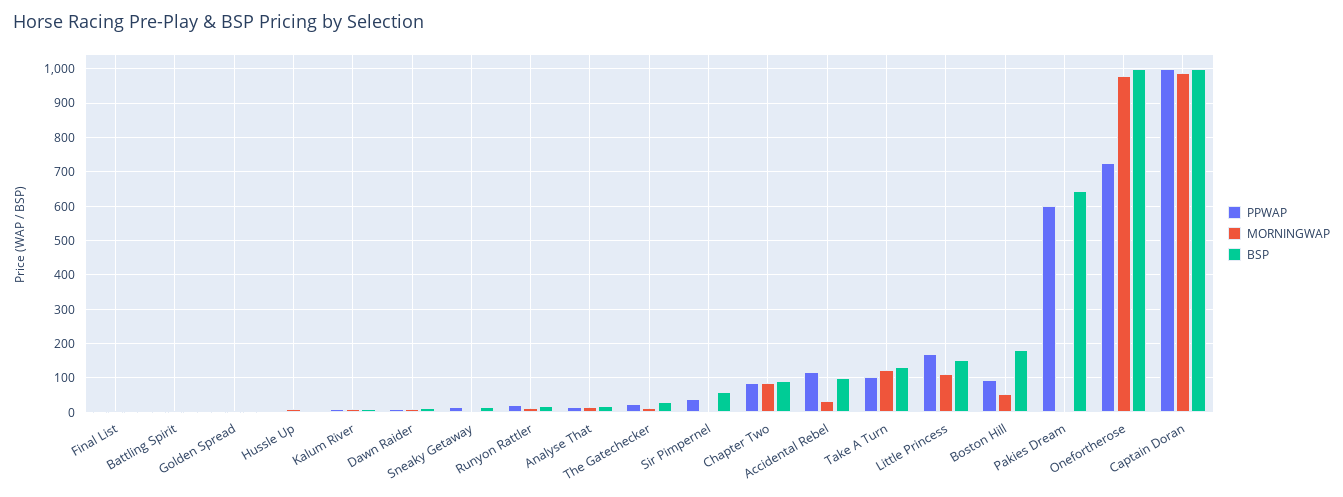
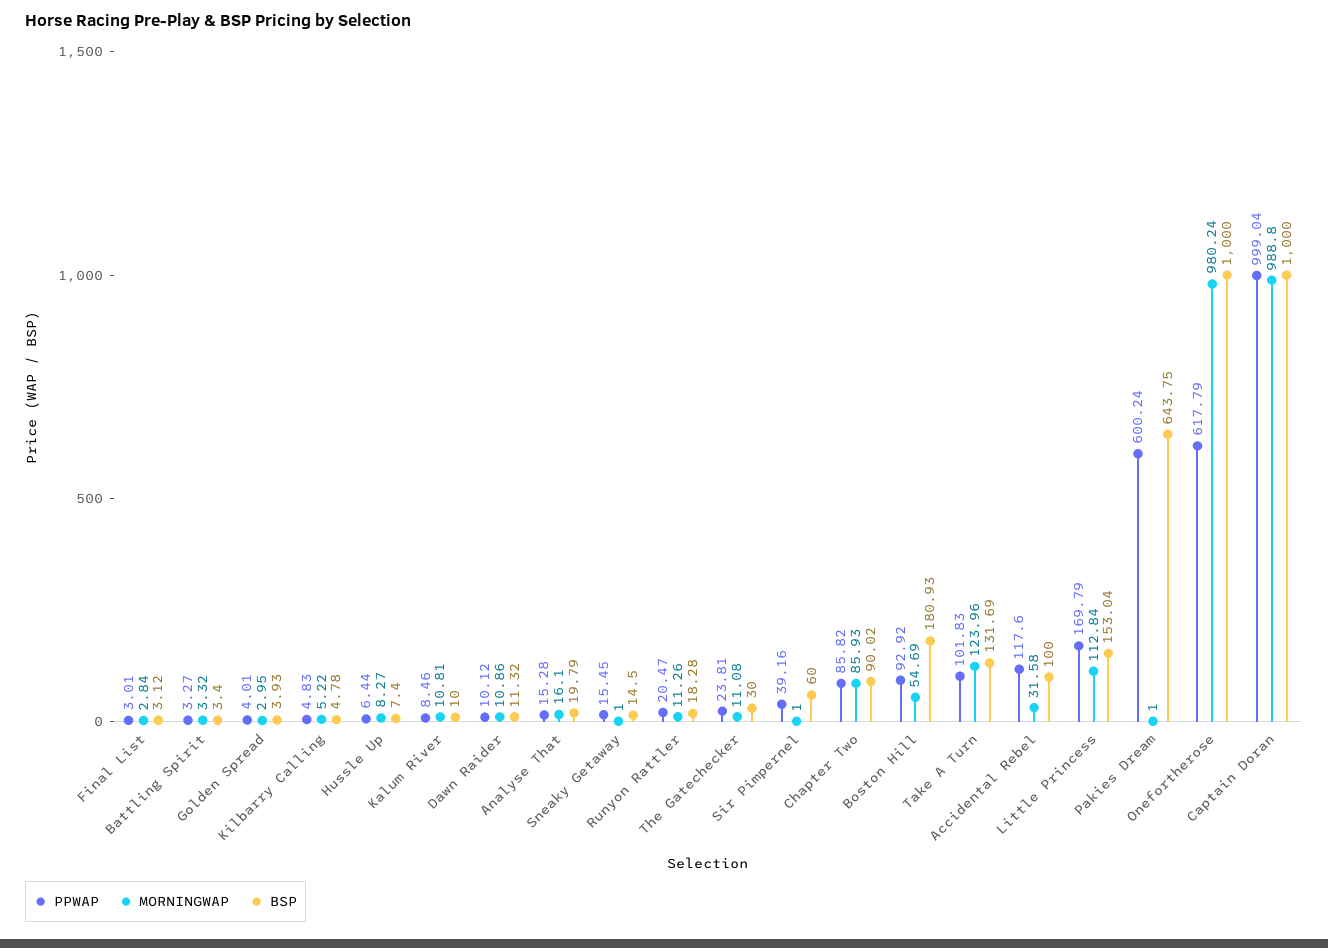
  {
    "PPWAP": {
      "Final List": 3.01,
      "Battling Spirit": 3.27,
      "Golden Spread": 4.01,
      "Hussle Up": 6.44,
      "Kalum River": 8.46,
      "Dawn Raider": 10.12,
      "Sneaky Getaway": 15.45,
      "Runyon Rattler": 20.47,
      "Analyse That": 15.28,
      "The Gatechecker": 23.81,
      "Sir Pimpernel": 39.16,
      "Chapter Two": 85.82,
      "Accidental Rebel": 117.6,
      "Take A Turn": 101.83,
      "Little Princess": 169.79,
      "Boston Hill": 92.92,
      "Pakies Dream": 600.24,
-     "Onefortherose": 720,
+     "Onefortherose": 617.79,
-     "Captain Doran": 999.04
+     "Captain Doran": 999.04,
+     "Kilbarry Calling": 4.83
    },
    "MORNINGWAP": {
      "Final List": 2.84,
      "Battling Spirit": 3.32,
      "Golden Spread": 2.95,
      "Hussle Up": 8.27,
      "Kalum River": 10.81,
      "Dawn Raider": 10.86,
      "Sneaky Getaway": 1,
      "Runyon Rattler": 11.26,
      "Analyse That": 16.1,
      "The Gatechecker": 11.08,
      "Sir Pimpernel": 1,
      "Chapter Two": 85.93,
      "Accidental Rebel": 31.58,
      "Take A Turn": 123.96,
      "Little Princess": 112.84,
      "Boston Hill": 54.69,
      "Pakies Dream": 1,
      "Onefortherose": 980.24,
-     "Captain Doran": 988.8
+     "Captain Doran": 988.8,
+     "Kilbarry Calling": 5.22
    },
    "BSP": {
      "Final List": 3.12,
      "Battling Spirit": 3.4,
      "Golden Spread": 3.93,
      "Hussle Up": 7.4,
      "Kalum River": 10,
      "Dawn Raider": 11.32,
      "Sneaky Getaway": 14.5,
      "Runyon Rattler": 18.28,
      "Analyse That": 19.79,
      "The Gatechecker": 30,
      "Sir Pimpernel": 60,
      "Chapter Two": 90.02,
      "Accidental Rebel": 100,
      "Take A Turn": 131.69,
      "Little Princess": 153.04,
      "Boston Hill": 180.93,
      "Pakies Dream": 643.75,
      "Onefortherose": 1000,
-     "Captain Doran": 1000
+     "Captain Doran": 1000,
+     "Kilbarry Calling": 4.78
    }
  }

